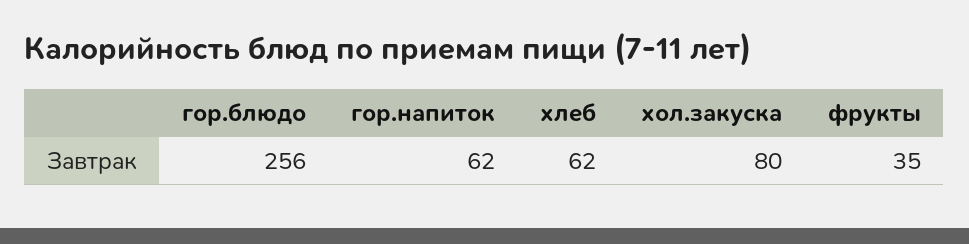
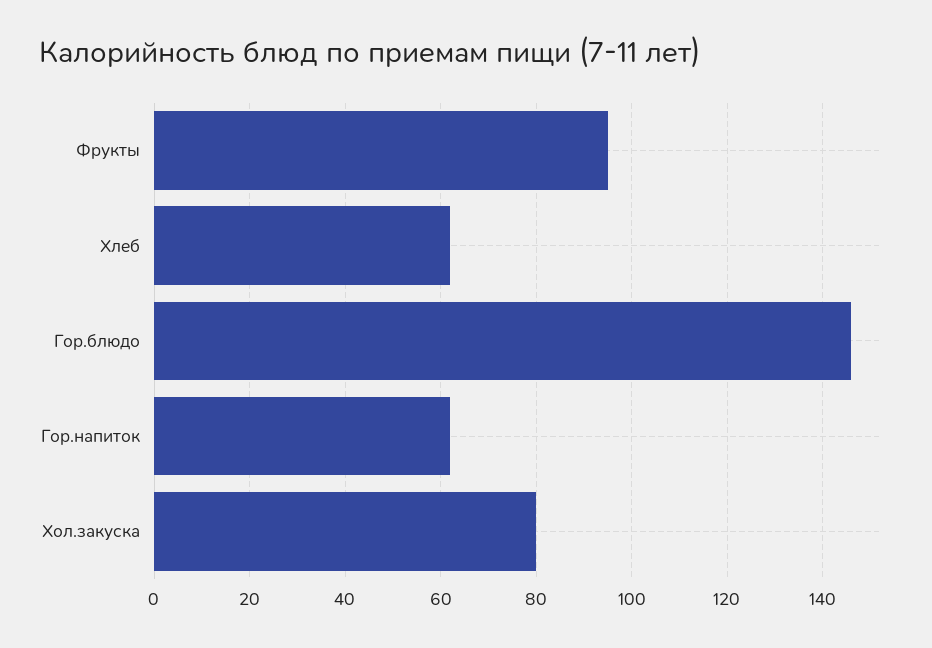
  {
-   "гор.блюдо": 256,
+   "гор.блюдо": 145,
    "гор.напиток": 62,
    "хлеб": 62,
    "хол.закуска": 80,
-   "фрукты": 35
+   "фрукты": 95
  }

